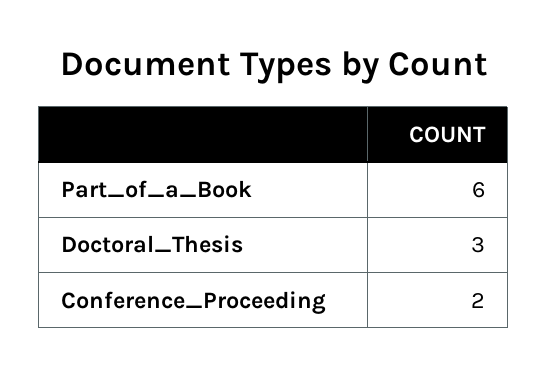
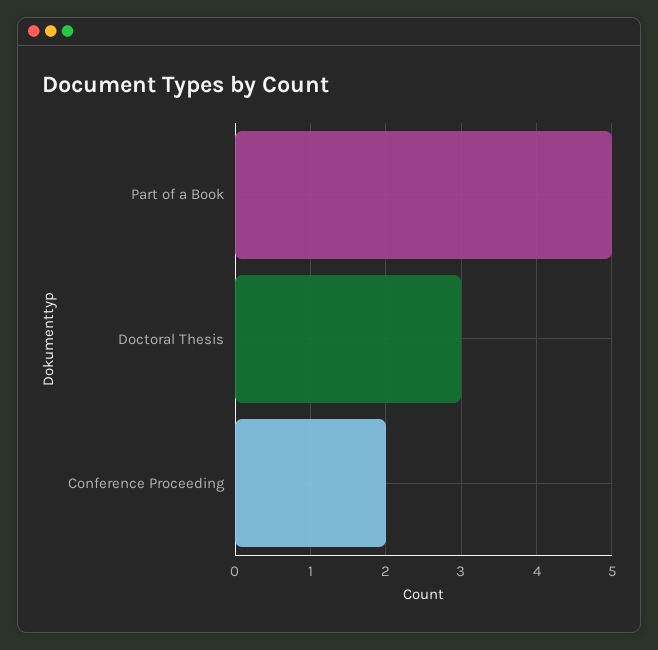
  {
-   "Part_of_a_Book": 6,
+   "Part_of_a_Book": 5,
    "Doctoral_Thesis": 3,
    "Conference_Proceeding": 2
  }

